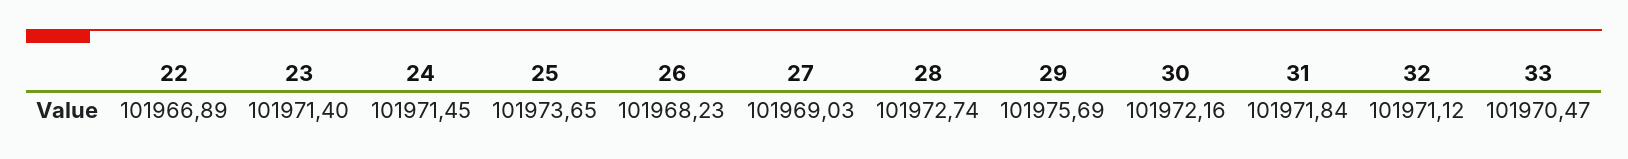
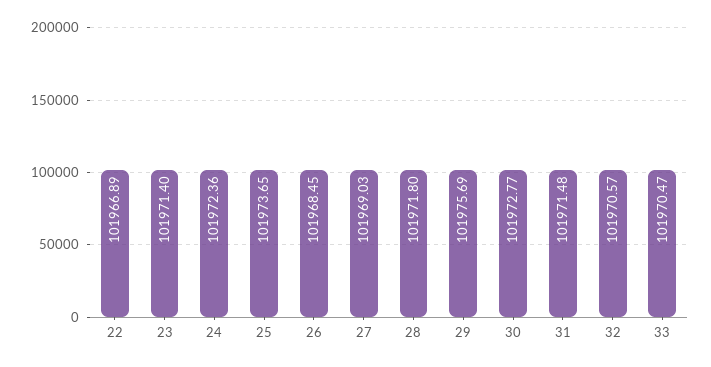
  {
    "22": 101966.89,
    "23": 101971.4,
-   "24": 101971.45,
+   "24": 101972.36,
    "25": 101973.65,
-   "26": 101968.23,
+   "26": 101968.45,
    "27": 101969.03,
-   "28": 101972.74,
+   "28": 101971.8,
    "29": 101975.69,
-   "30": 101972.16,
+   "30": 101972.77,
-   "31": 101971.84,
+   "31": 101971.48,
-   "32": 101971.12,
+   "32": 101970.57,
    "33": 101970.47
  }

